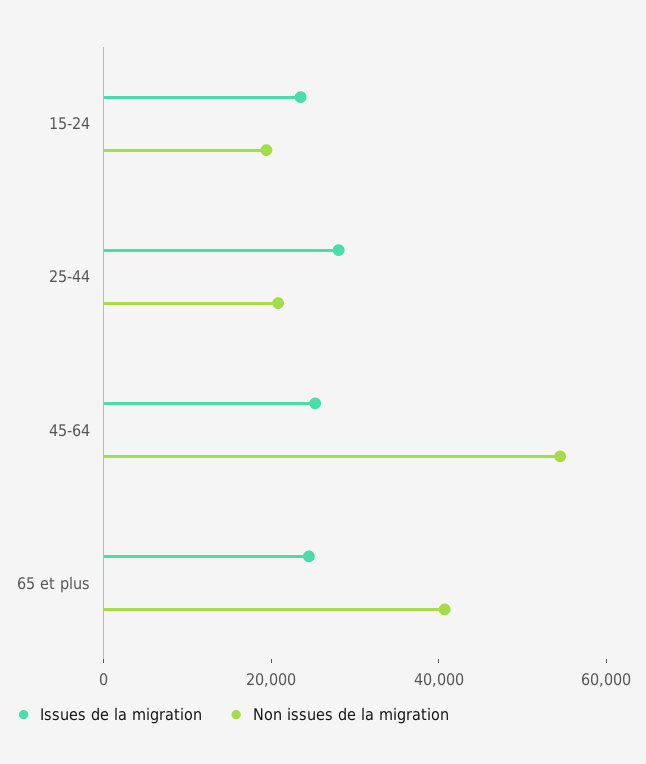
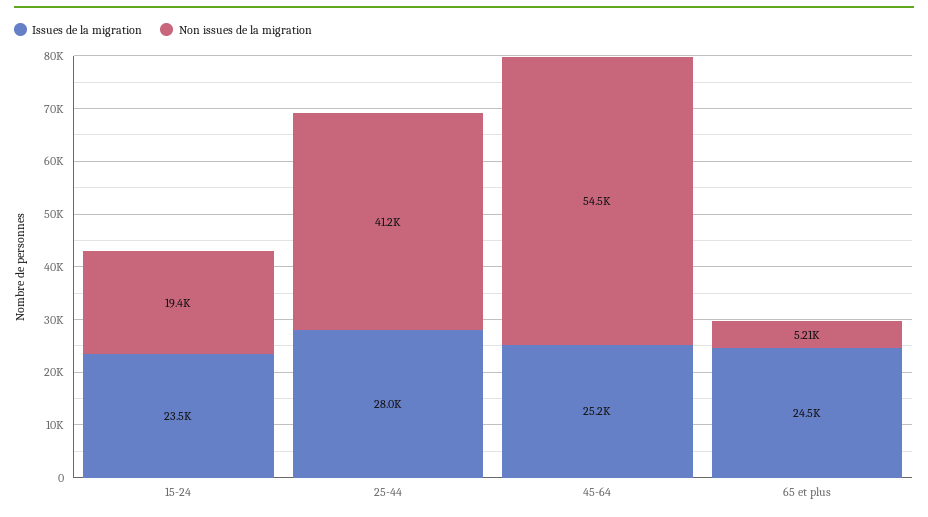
  {
    "Issues de la migration": {
      "15-24": 23500,
      "25-44": 28000,
      "45-64": 25200,
      "65 et plus": 24500
    },
    "Non issues de la migration": {
      "15-24": 19400,
-     "25-44": 20000,
+     "25-44": 41200,
      "45-64": 54500,
-     "65 et plus": 40000
+     "65 et plus": 5210
    }
  }

